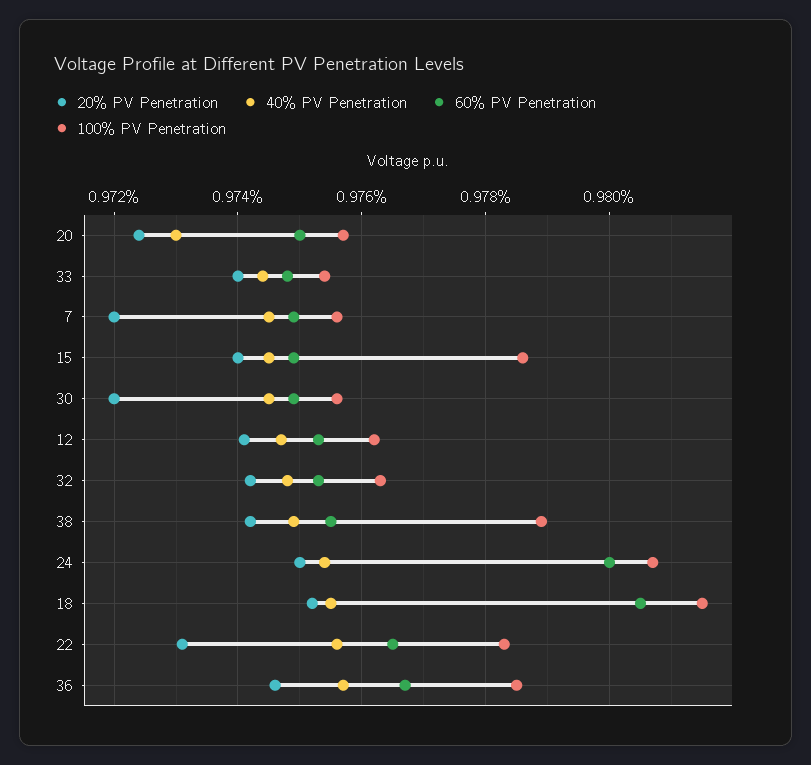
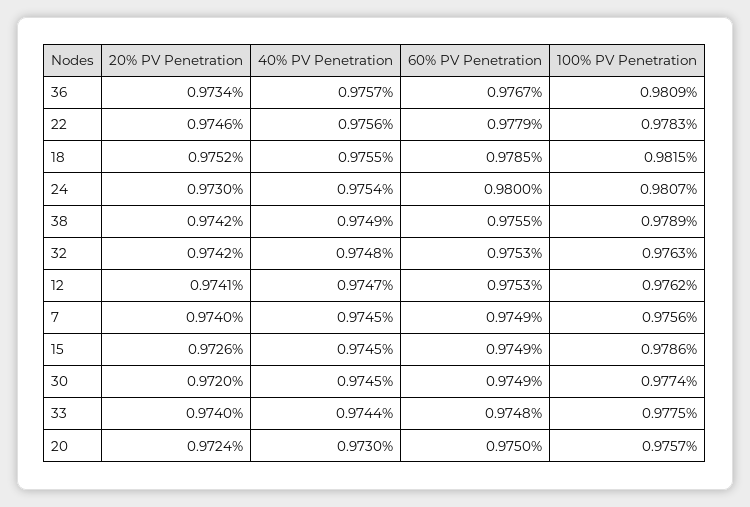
  {
    "20% PV Penetration": {
      "20": 0.9724,
      "33": 0.974,
-     "7": 0.972,
+     "7": 0.974,
-     "15": 0.974,
+     "15": 0.9726,
      "30": 0.972,
      "12": 0.9741,
      "32": 0.9742,
      "38": 0.9742,
-     "24": 0.975,
+     "24": 0.973,
      "18": 0.9752,
-     "22": 0.973,
+     "22": 0.9746,
-     "36": 0.9745
+     "36": 0.9734
    },
    "40% PV Penetration": {
      "20": 0.973,
      "33": 0.9744,
      "7": 0.9745,
      "15": 0.9745,
      "30": 0.9745,
      "12": 0.9747,
      "32": 0.9748,
      "38": 0.9749,
      "24": 0.9754,
      "18": 0.9755,
      "22": 0.9756,
      "36": 0.9757
    },
    "60% PV Penetration": {
      "20": 0.975,
      "33": 0.9748,
      "7": 0.9749,
      "15": 0.9749,
      "30": 0.9749,
      "12": 0.9753,
      "32": 0.9753,
      "38": 0.9755,
      "24": 0.98,
-     "18": 0.9805,
+     "18": 0.9785,
-     "22": 0.9765,
+     "22": 0.9779,
      "36": 0.9767
    },
    "100% PV Penetration": {
      "20": 0.9757,
-     "33": 0.9755,
+     "33": 0.9775,
      "7": 0.9756,
      "15": 0.9786,
-     "30": 0.9755,
+     "30": 0.9774,
      "12": 0.9762,
      "32": 0.9763,
      "38": 0.9789,
      "24": 0.9807,
      "18": 0.9815,
      "22": 0.9783,
-     "36": 0.9785
+     "36": 0.9809
    }
  }

